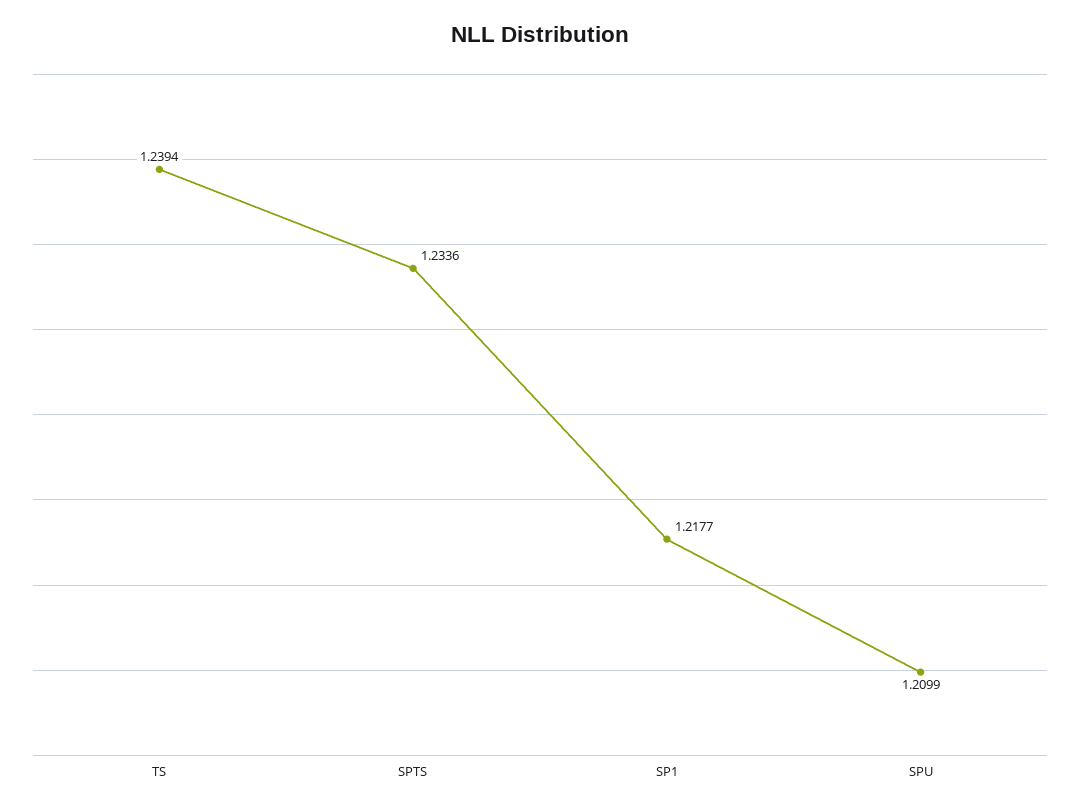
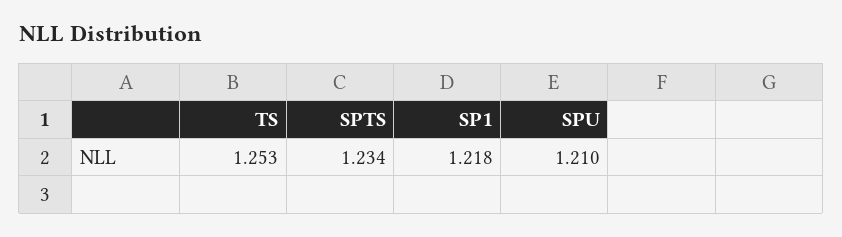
  {
-   "TS": 1.2394,
+   "TS": 1.253,
    "SPTS": 1.2336,
    "SP1": 1.2177,
    "SPU": 1.2099
  }

